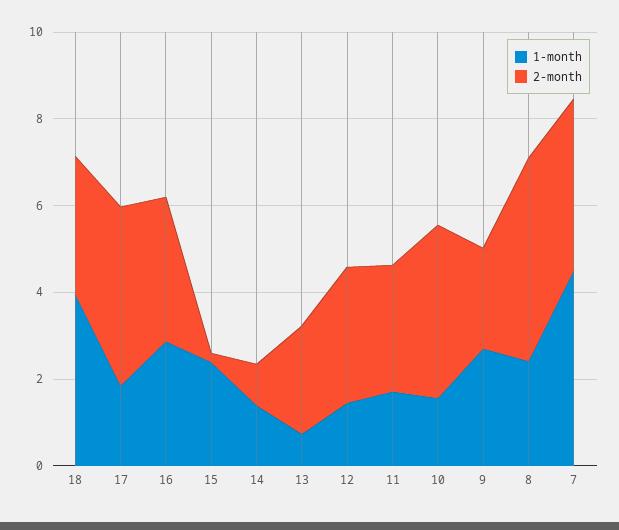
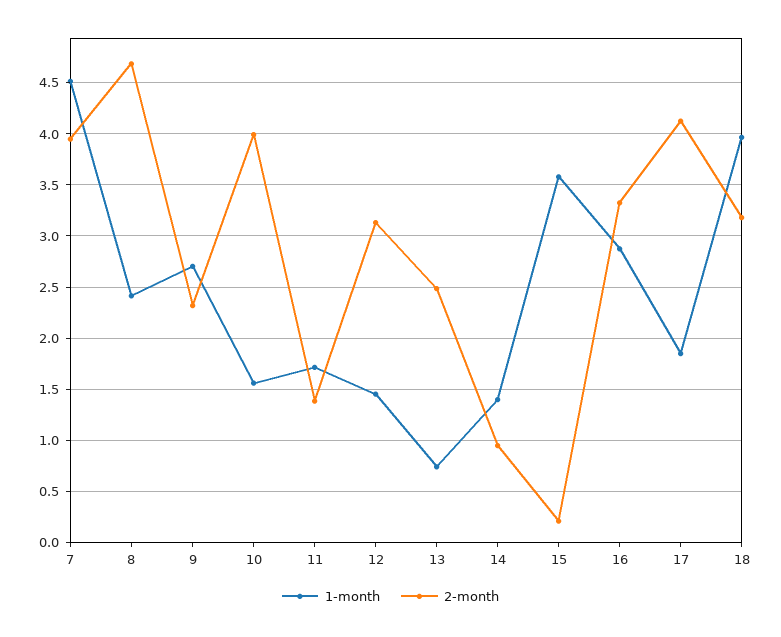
  {
    "1-month": {
      "18": 4,
      "17": 1.8,
      "16": 2.9,
-     "15": 2.5,
+     "15": 3.6,
      "14": 1.4,
      "13": 0.7,
      "12": 1.5,
      "11": 1.7,
      "10": 1.6,
      "9": 2.7,
      "8": 2.4,
      "7": 4.5
    },
    "2-month": {
      "18": 3.2,
      "17": 4.1,
      "16": 3.3,
      "15": 0.2,
      "14": 0.9,
      "13": 2.5,
      "12": 3.1,
-     "11": 3,
+     "11": 1.4,
      "10": 4,
      "9": 2.3,
      "8": 4.7,
      "7": 3.9
    }
  }

